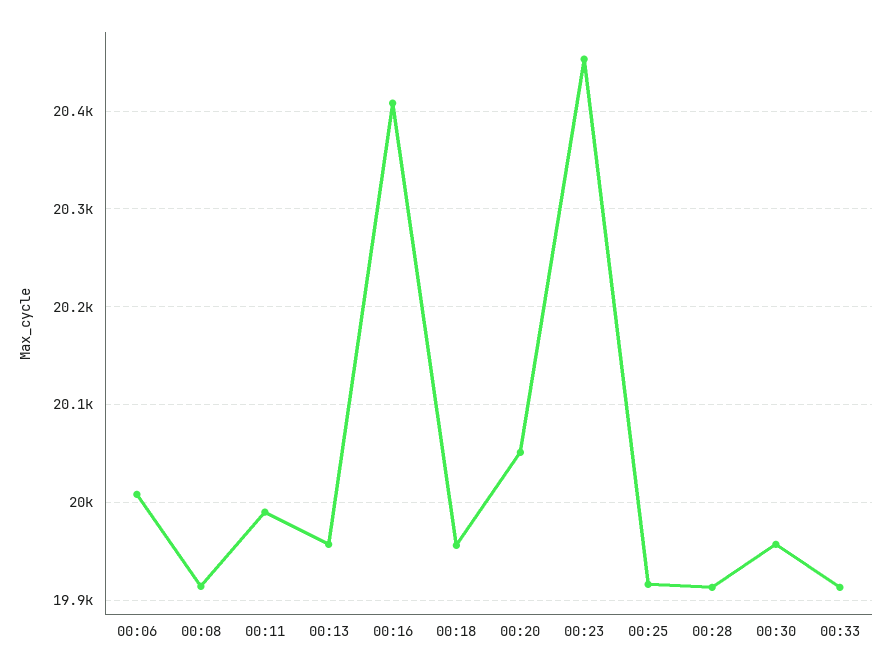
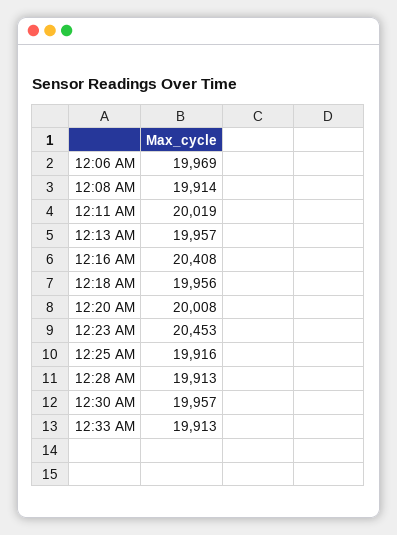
  {
-   "00:06": 20010,
+   "00:06": 19969,
    "00:08": 19914,
-   "00:11": 19990,
+   "00:11": 20019,
    "00:13": 19957,
    "00:16": 20408,
    "00:18": 19956,
-   "00:20": 20050,
+   "00:20": 20008,
    "00:23": 20453,
    "00:25": 19916,
    "00:28": 19913,
    "00:30": 19957,
    "00:33": 19913
  }

